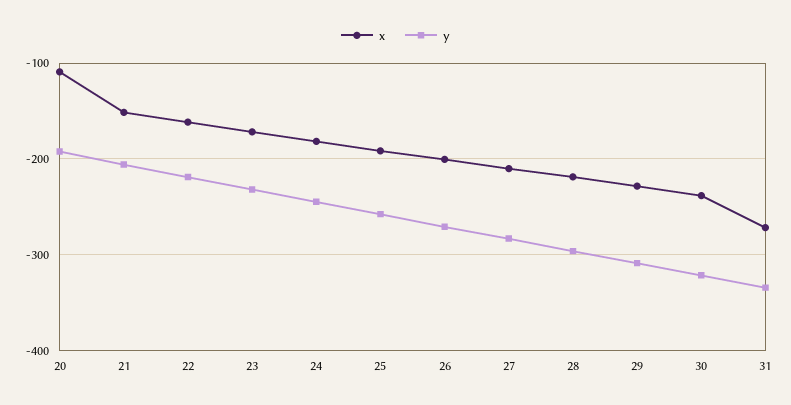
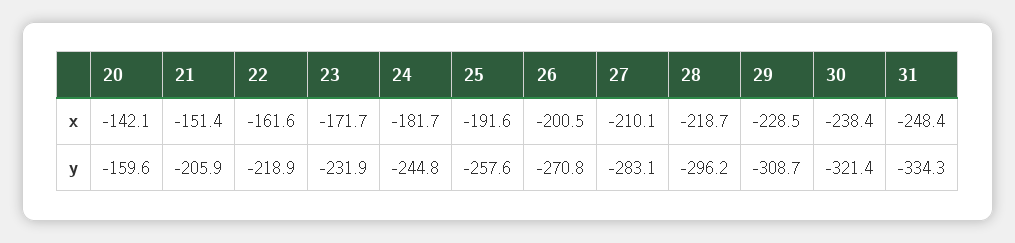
  {
    "x": {
-     "20": -110,
+     "20": -142.1,
      "21": -151.4,
      "22": -161.6,
      "23": -171.7,
      "24": -181.7,
      "25": -191.6,
      "26": -200.5,
      "27": -210.1,
      "28": -218.7,
      "29": -228.5,
      "30": -238.4,
-     "31": -270
+     "31": -248.4
    },
    "y": {
-     "20": -190,
+     "20": -159.6,
      "21": -205.9,
      "22": -218.9,
      "23": -231.9,
      "24": -244.8,
      "25": -257.6,
      "26": -270.8,
      "27": -283.1,
      "28": -296.2,
      "29": -308.7,
      "30": -321.4,
      "31": -334.3
    }
  }

